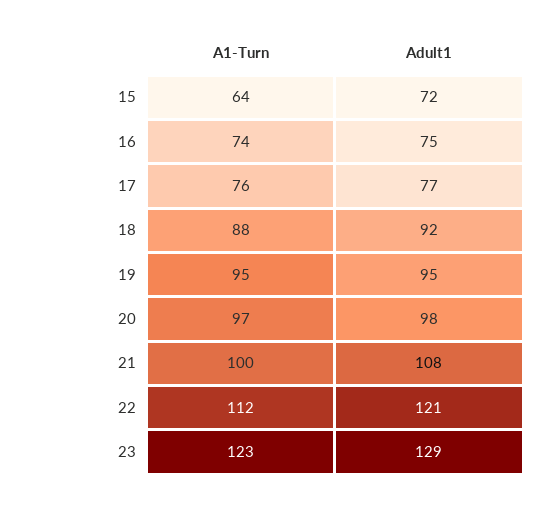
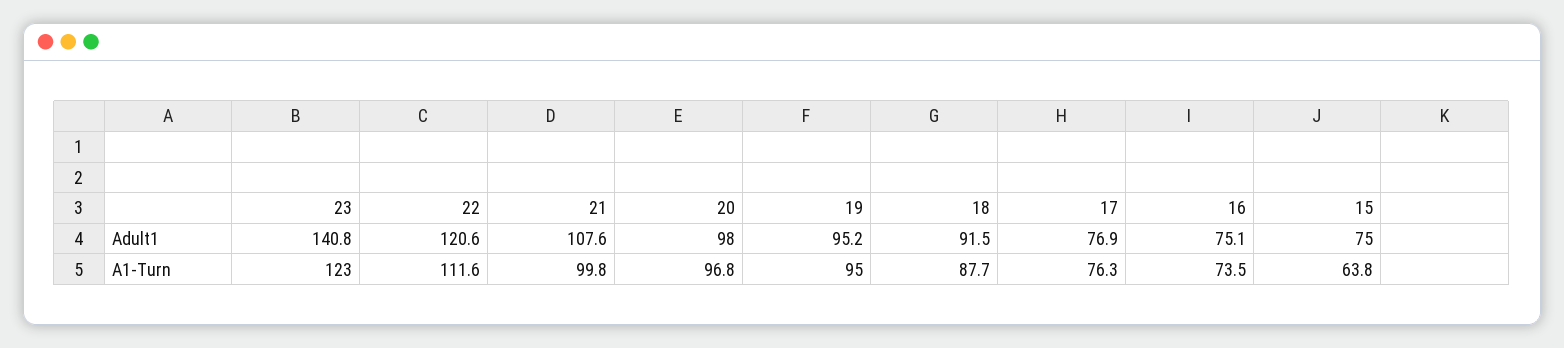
  {
    "A1-Turn": {
      "15": 63.8,
      "16": 73.5,
      "17": 76.3,
      "18": 87.7,
      "19": 95,
      "20": 96.8,
      "21": 99.8,
      "22": 111.6,
      "23": 123
    },
    "Adult1": {
-     "15": 72,
+     "15": 75,
      "16": 75.1,
      "17": 76.9,
      "18": 91.5,
      "19": 95.2,
      "20": 98,
      "21": 107.6,
      "22": 120.6,
-     "23": 129
+     "23": 140.8
    }
  }

